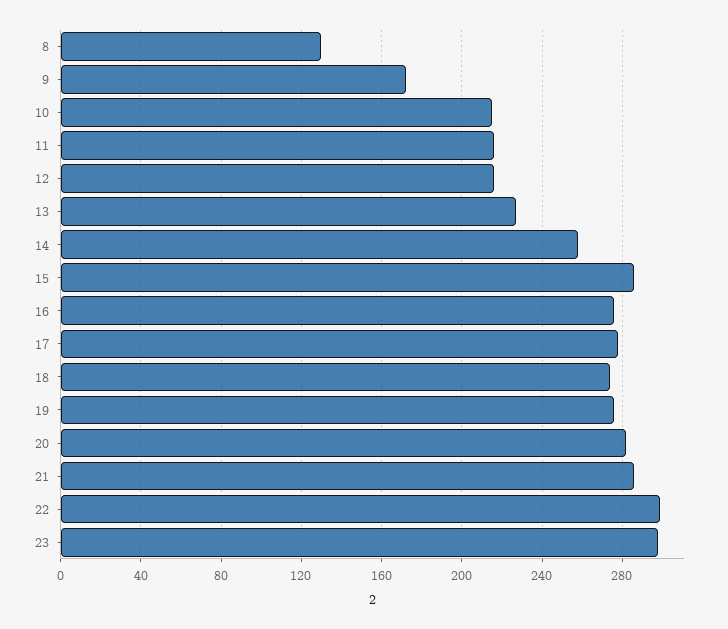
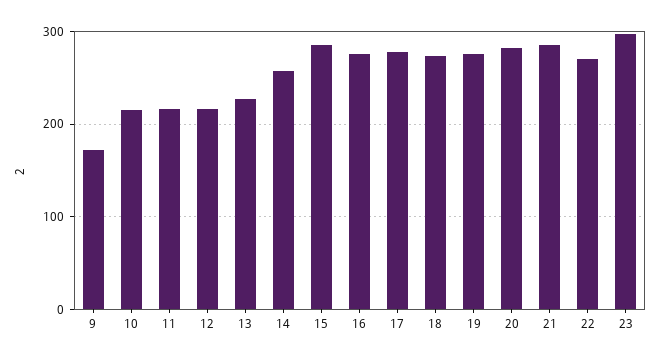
  {
-   "8": 130,
    "9": 170,
    "10": 215,
    "11": 215,
    "12": 215,
    "13": 225,
    "14": 260,
    "15": 285,
    "16": 275,
    "17": 280,
    "18": 275,
    "19": 275,
    "20": 280,
    "21": 285,
-   "22": 300,
+   "22": 270,
    "23": 300
  }

